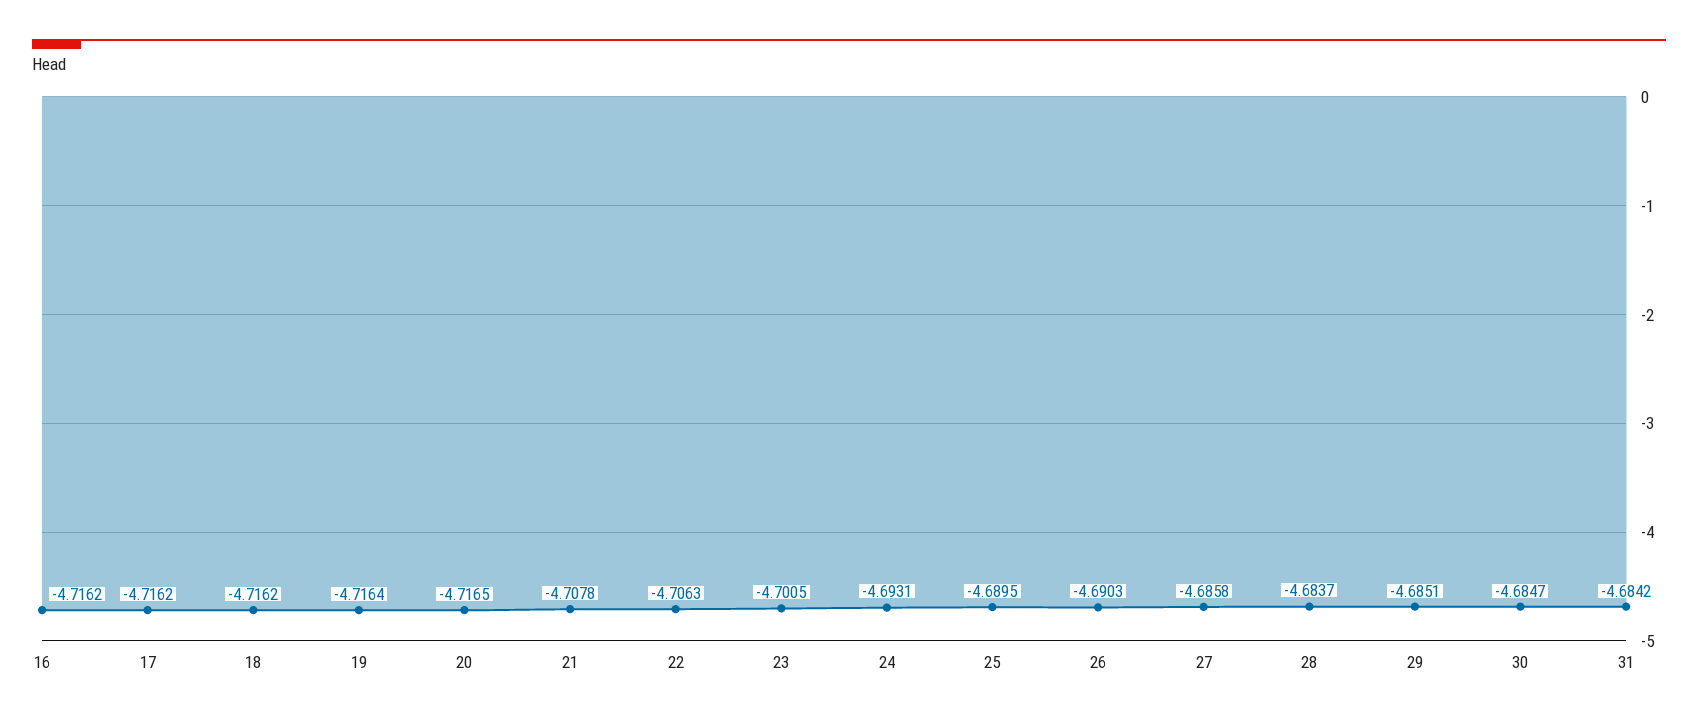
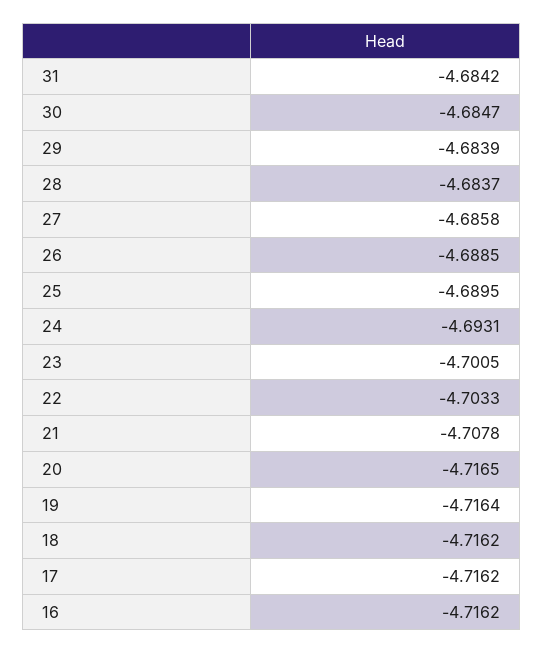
  {
    "16": -4.7162,
    "17": -4.7162,
    "18": -4.7162,
    "19": -4.7164,
    "20": -4.7165,
    "21": -4.7078,
-   "22": -4.7063,
+   "22": -4.7033,
    "23": -4.7005,
    "24": -4.6931,
    "25": -4.6895,
-   "26": -4.6903,
+   "26": -4.6885,
    "27": -4.6858,
    "28": -4.6837,
-   "29": -4.6851,
+   "29": -4.6839,
    "30": -4.6847,
    "31": -4.6842
  }

